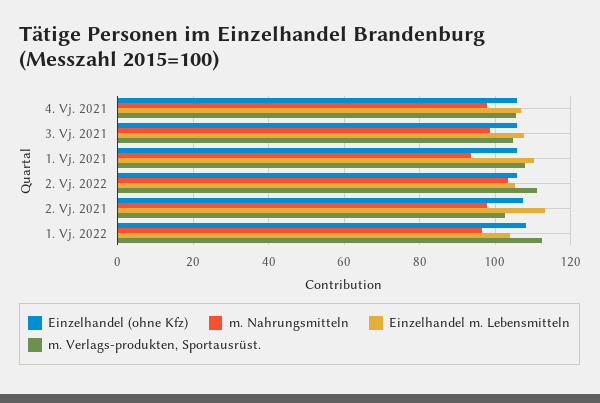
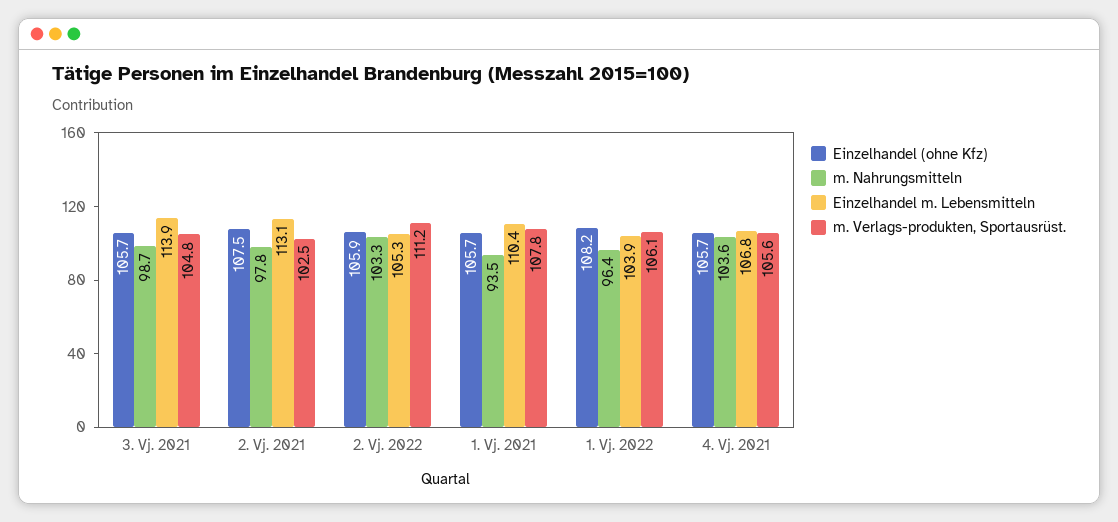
  {
    "Einzelhandel (ohne Kfz)": {
      "4. Vj. 2021": 105.7,
      "3. Vj. 2021": 105.7,
      "1. Vj. 2021": 105.7,
      "2. Vj. 2022": 105.9,
      "2. Vj. 2021": 107.5,
      "1. Vj. 2022": 108.2
    },
    "m. Nahrungsmitteln": {
-     "4. Vj. 2021": 98,
+     "4. Vj. 2021": 103.6,
      "3. Vj. 2021": 98.7,
      "1. Vj. 2021": 93.5,
      "2. Vj. 2022": 103.3,
      "2. Vj. 2021": 97.8,
      "1. Vj. 2022": 96.4
    },
    "Einzelhandel m. Lebensmitteln": {
      "4. Vj. 2021": 106.8,
-     "3. Vj. 2021": 108,
+     "3. Vj. 2021": 113.9,
      "1. Vj. 2021": 110.4,
      "2. Vj. 2022": 105.3,
      "2. Vj. 2021": 113.1,
      "1. Vj. 2022": 103.9
    },
    "m. Verlags-produkten, Sportausrüst.": {
      "4. Vj. 2021": 105.6,
      "3. Vj. 2021": 104.8,
      "1. Vj. 2021": 107.8,
      "2. Vj. 2022": 111.2,
      "2. Vj. 2021": 102.5,
-     "1. Vj. 2022": 112
+     "1. Vj. 2022": 106.1
    }
  }

